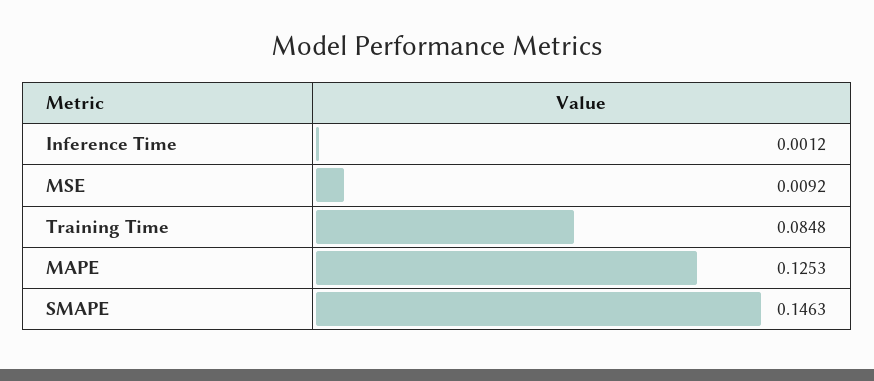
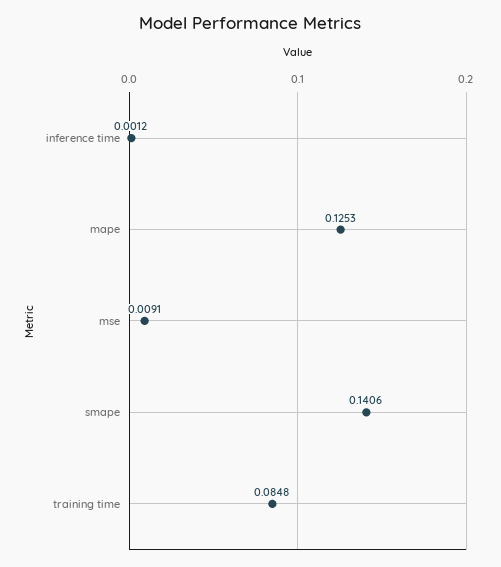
  {
    "Inference Time": 0.0012,
-   "MSE": 0.0092,
+   "MSE": 0.0091,
    "Training Time": 0.0848,
    "MAPE": 0.1253,
-   "SMAPE": 0.1463
+   "SMAPE": 0.1406
  }

